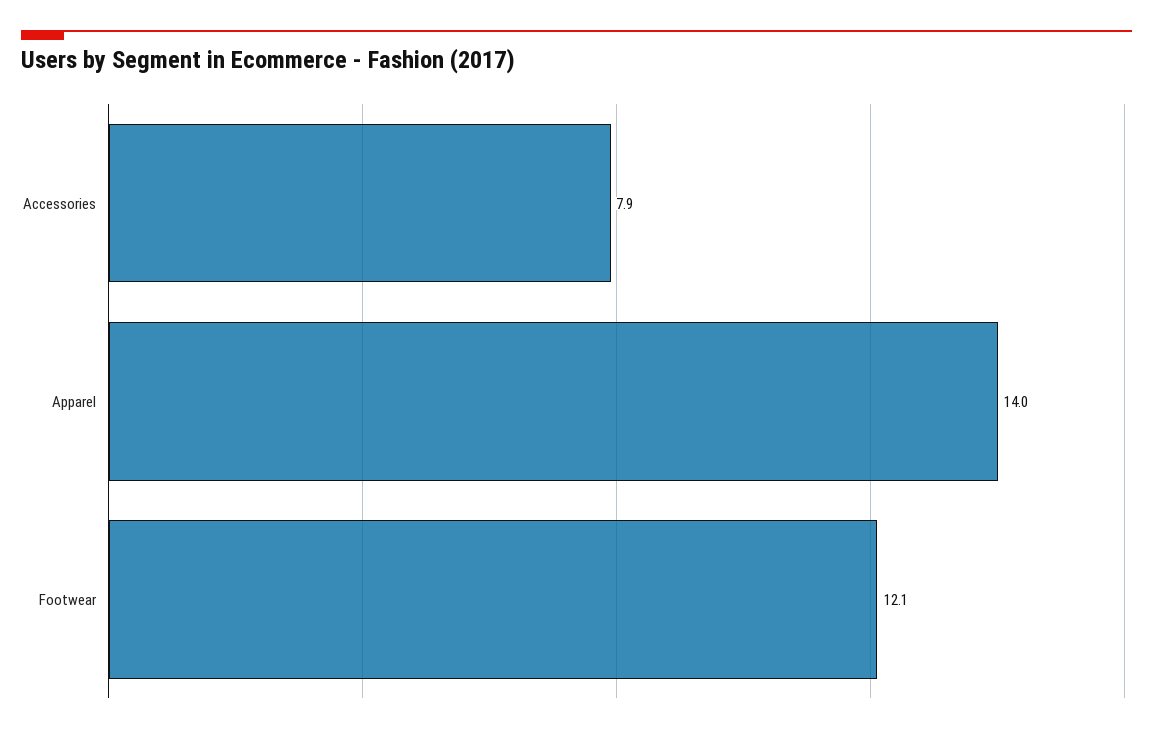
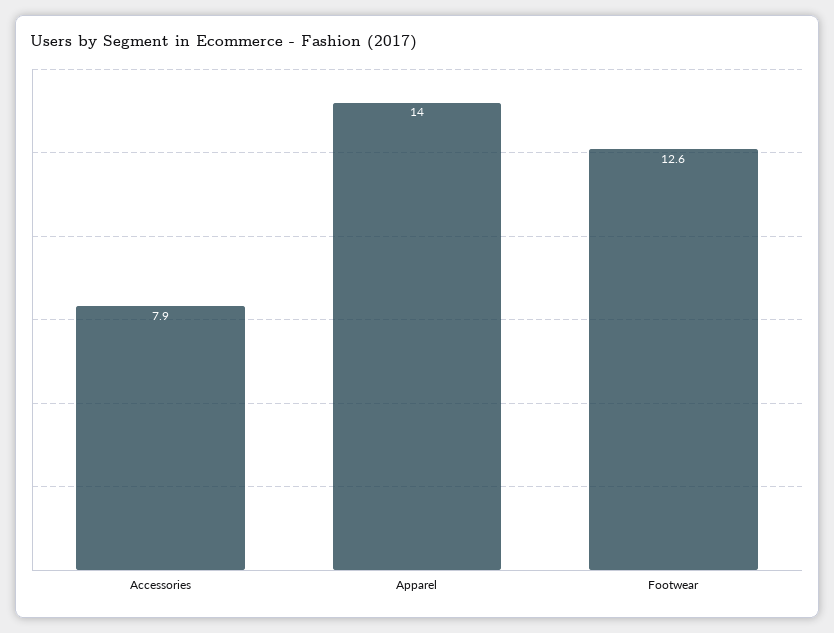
  {
    "Accessories": 7.9,
    "Apparel": 14,
-   "Footwear": 12.1
+   "Footwear": 12.6
  }

